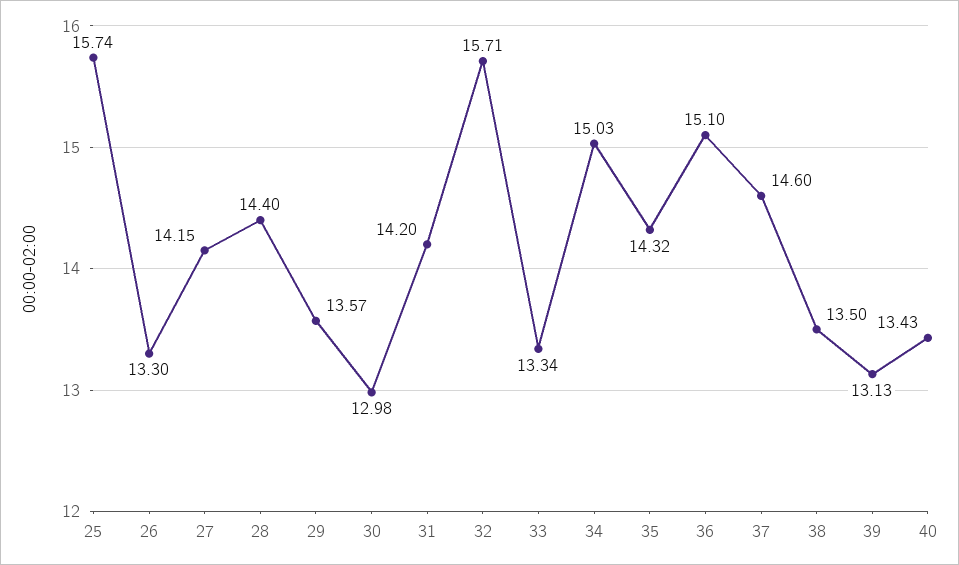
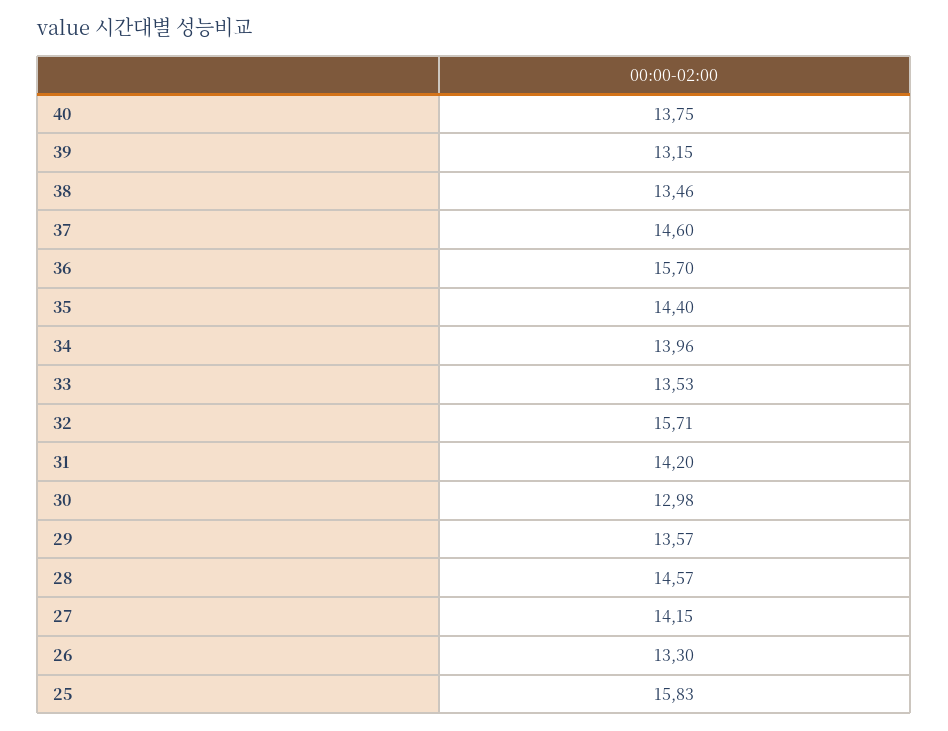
  {
-   "25": 15.74,
+   "25": 15.83,
    "26": 13.3,
    "27": 14.15,
-   "28": 14.4,
+   "28": 14.57,
    "29": 13.57,
    "30": 12.98,
    "31": 14.2,
    "32": 15.71,
-   "33": 13.34,
+   "33": 13.53,
-   "34": 15.03,
+   "34": 13.96,
-   "35": 14.32,
+   "35": 14.4,
-   "36": 15.1,
+   "36": 15.7,
    "37": 14.6,
-   "38": 13.5,
+   "38": 13.46,
-   "39": 13.13,
+   "39": 13.15,
-   "40": 13.43
+   "40": 13.75
  }

